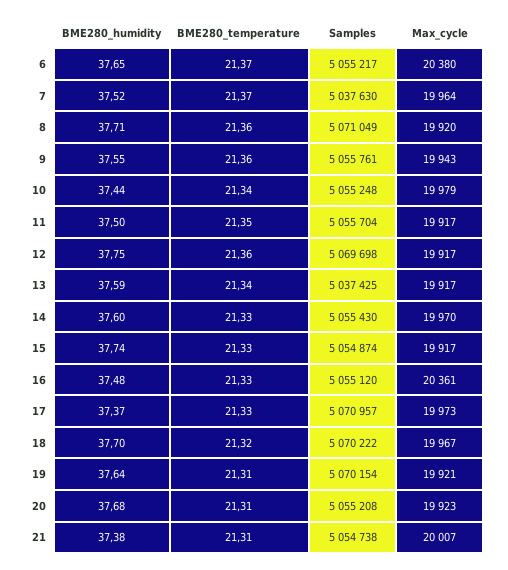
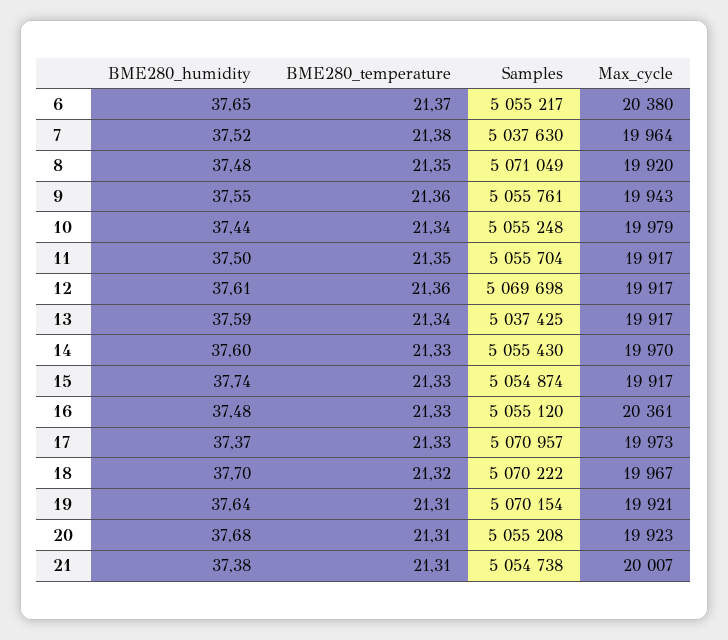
  {
    "BME280_humidity": {
      "6": 37.65,
      "7": 37.52,
-     "8": 37.71,
+     "8": 37.48,
      "9": 37.55,
      "10": 37.44,
      "11": 37.5,
-     "12": 37.75,
+     "12": 37.61,
      "13": 37.59,
      "14": 37.6,
      "15": 37.74,
      "16": 37.48,
      "17": 37.37,
      "18": 37.7,
      "19": 37.64,
      "20": 37.68,
      "21": 37.38
    },
    "BME280_temperature": {
      "6": 21.37,
-     "7": 21.37,
+     "7": 21.38,
-     "8": 21.36,
+     "8": 21.35,
      "9": 21.36,
      "10": 21.34,
      "11": 21.35,
      "12": 21.36,
      "13": 21.34,
      "14": 21.33,
      "15": 21.33,
      "16": 21.33,
      "17": 21.33,
      "18": 21.32,
      "19": 21.31,
      "20": 21.31,
      "21": 21.31
    },
    "Samples": {
      "6": 5055217,
      "7": 5037630,
      "8": 5071049,
      "9": 5055761,
      "10": 5055248,
      "11": 5055704,
      "12": 5069698,
      "13": 5037425,
      "14": 5055430,
      "15": 5054874,
      "16": 5055120,
      "17": 5070957,
      "18": 5070222,
      "19": 5070154,
      "20": 5055208,
      "21": 5054738
    },
    "Max_cycle": {
      "6": 20380,
      "7": 19964,
      "8": 19920,
      "9": 19943,
      "10": 19979,
      "11": 19917,
      "12": 19917,
      "13": 19917,
      "14": 19970,
      "15": 19917,
      "16": 20361,
      "17": 19973,
      "18": 19967,
      "19": 19921,
      "20": 19923,
      "21": 20007
    }
  }

